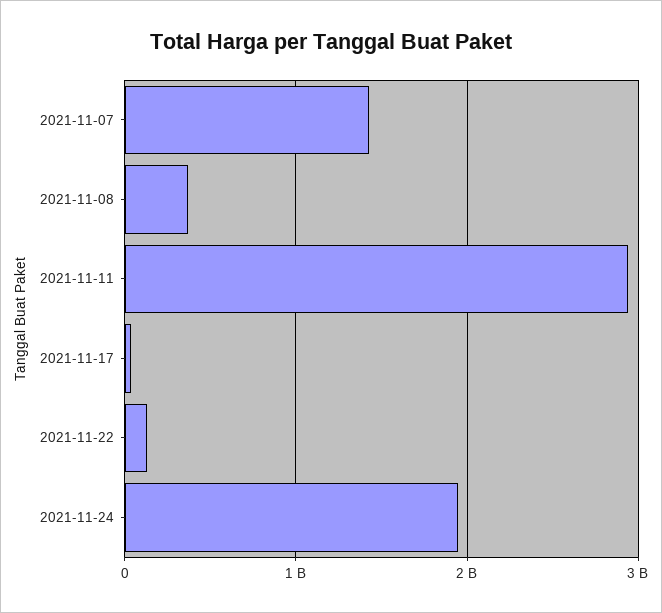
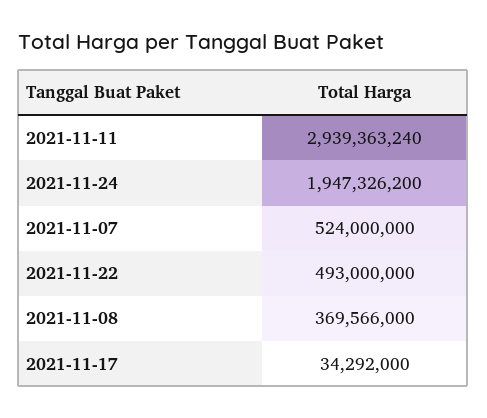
  {
-   "2021-11-07": 1400000000,
+   "2021-11-07": 524000000,
    "2021-11-08": 369566000,
    "2021-11-11": 2939363240,
    "2021-11-17": 34292000,
-   "2021-11-22": 100000000,
+   "2021-11-22": 493000000,
    "2021-11-24": 1947326200
  }

